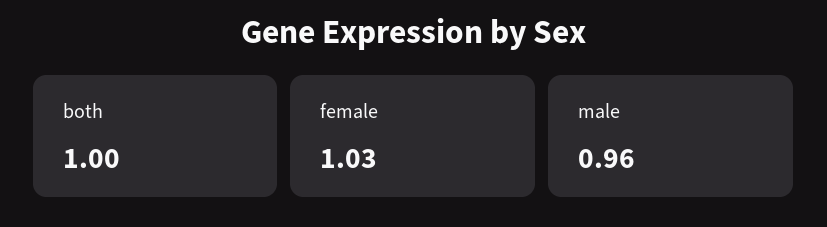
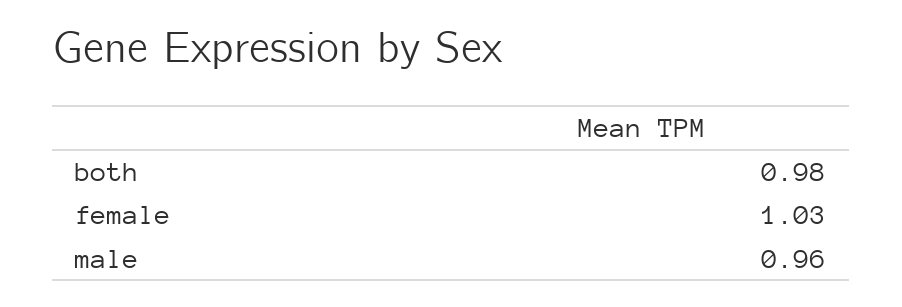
  {
-   "both": 1,
+   "both": 0.98,
    "female": 1.03,
    "male": 0.96
  }

